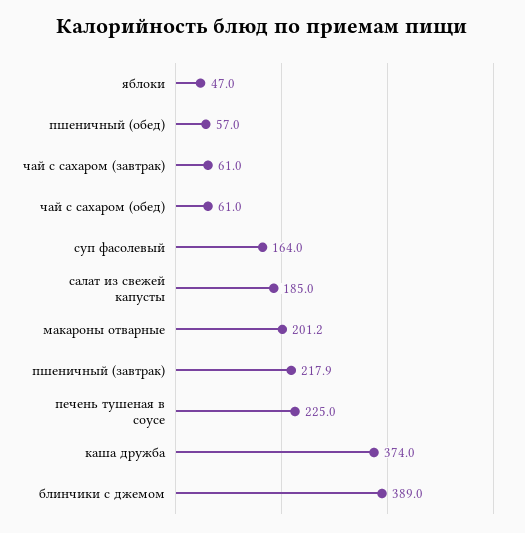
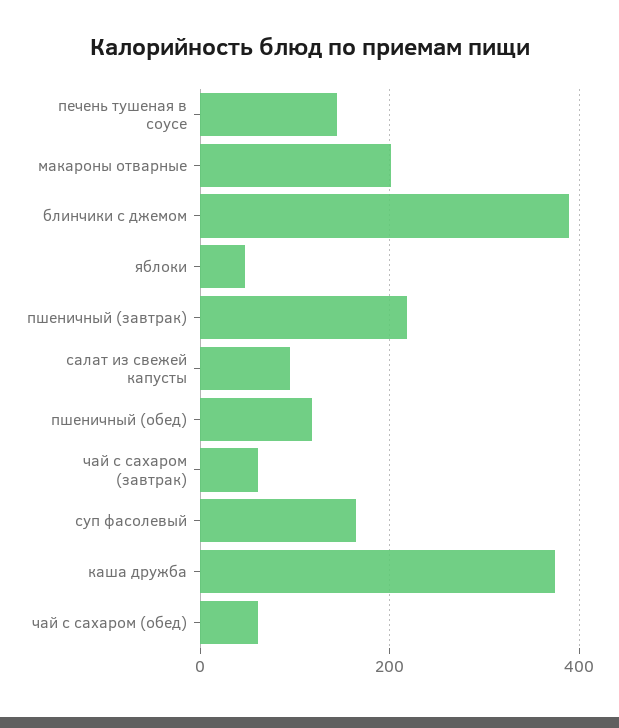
  {
    "яблоки": 47,
-   "пшеничный (обед)": 57,
+   "пшеничный (обед)": 120,
    "чай с сахаром (завтрак)": 61,
    "чай с сахаром (обед)": 61,
    "суп фасолевый": 164,
-   "салат из свежей капусты": 185,
+   "салат из свежей капусты": 100,
    "макароны отварные": 201.2,
    "пшеничный (завтрак)": 217.9,
-   "печень тушеная в соусе": 225,
+   "печень тушеная в соусе": 140,
    "каша дружба": 374,
    "блинчики с джемом": 389
  }

